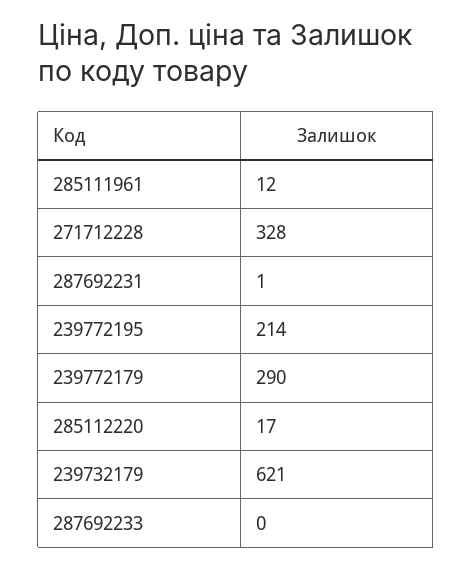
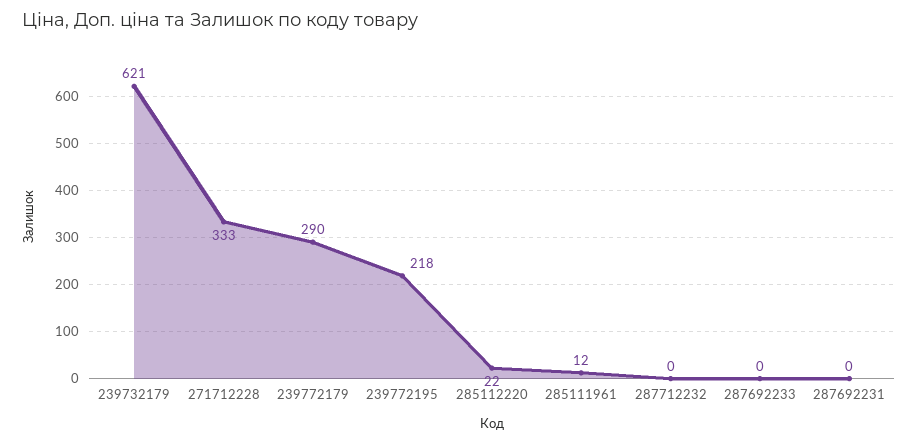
  {
    "285111961": 12,
-   "271712228": 328,
+   "271712228": 333,
-   "287692231": 1,
+   "287692231": 0,
-   "239772195": 214,
+   "239772195": 218,
    "239772179": 290,
-   "285112220": 17,
+   "285112220": 22,
    "239732179": 621,
-   "287692233": 0
+   "287692233": 0,
+   "287712232": 0
  }

